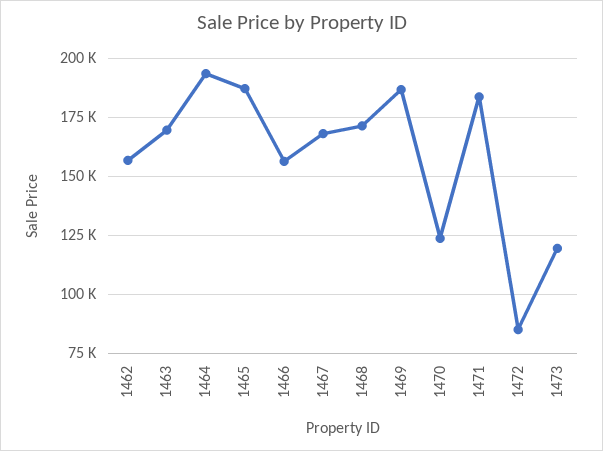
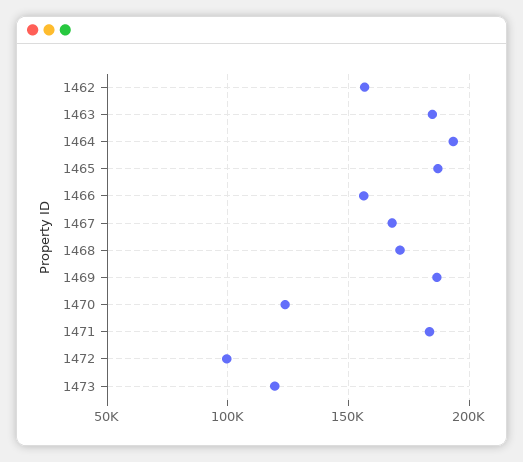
  {
    "1462": 155000,
-   "1463": 170000,
+   "1463": 185000,
    "1464": 195000,
    "1465": 185000,
    "1466": 155000,
    "1467": 170000,
    "1468": 170000,
    "1469": 185000,
    "1470": 125000,
    "1471": 185000,
-   "1472": 85000,
+   "1472": 100000,
    "1473": 120000
  }

